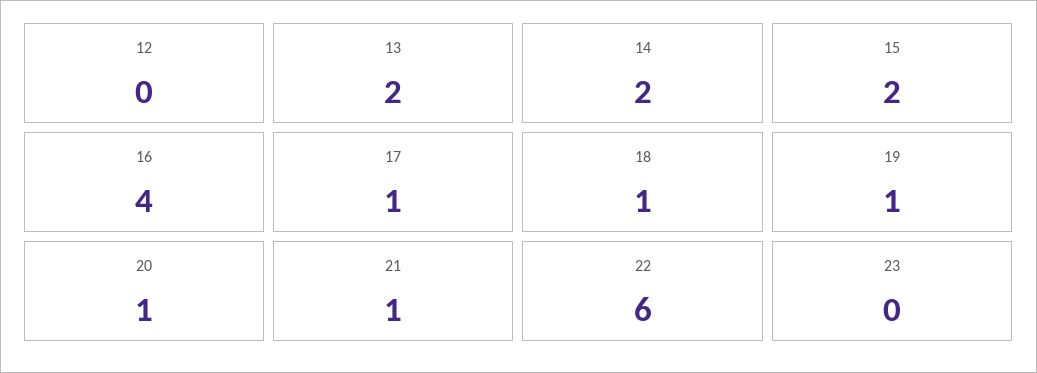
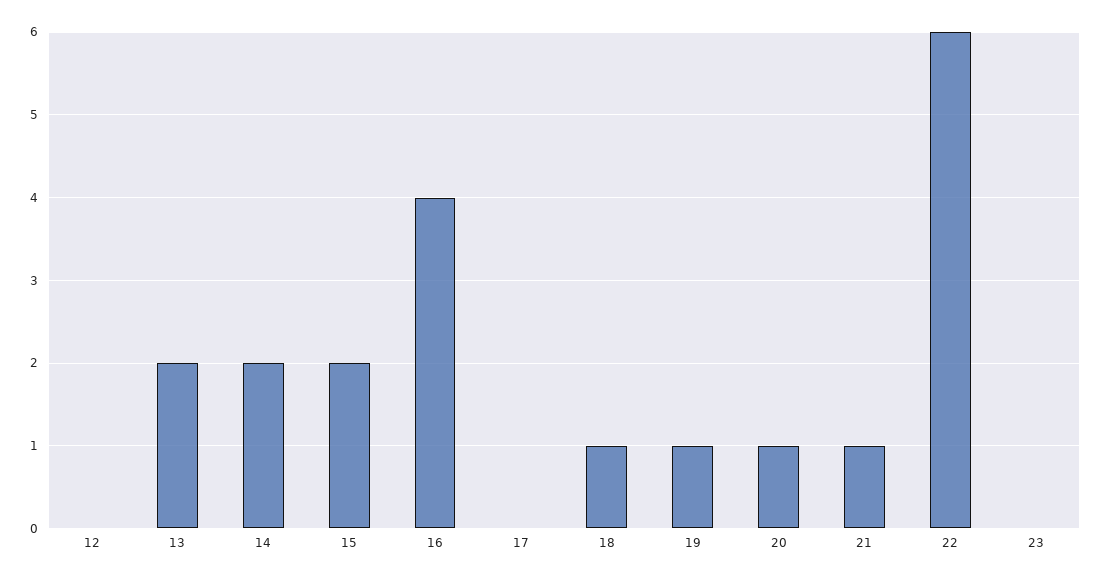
  {
    "12": 0,
    "13": 2,
    "14": 2,
    "15": 2,
    "16": 4,
-   "17": 1,
+   "17": 0,
    "18": 1,
    "19": 1,
    "20": 1,
    "21": 1,
    "22": 6,
    "23": 0
  }

